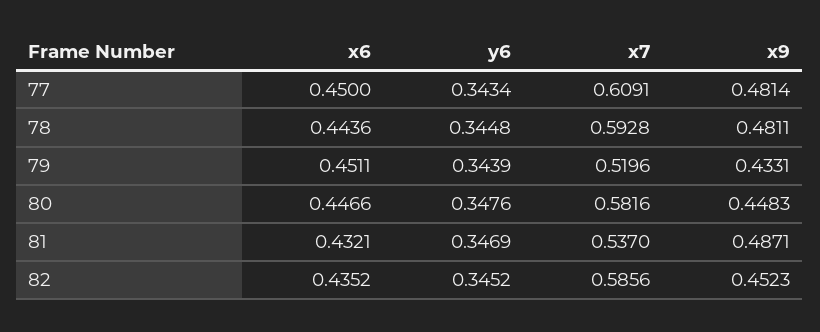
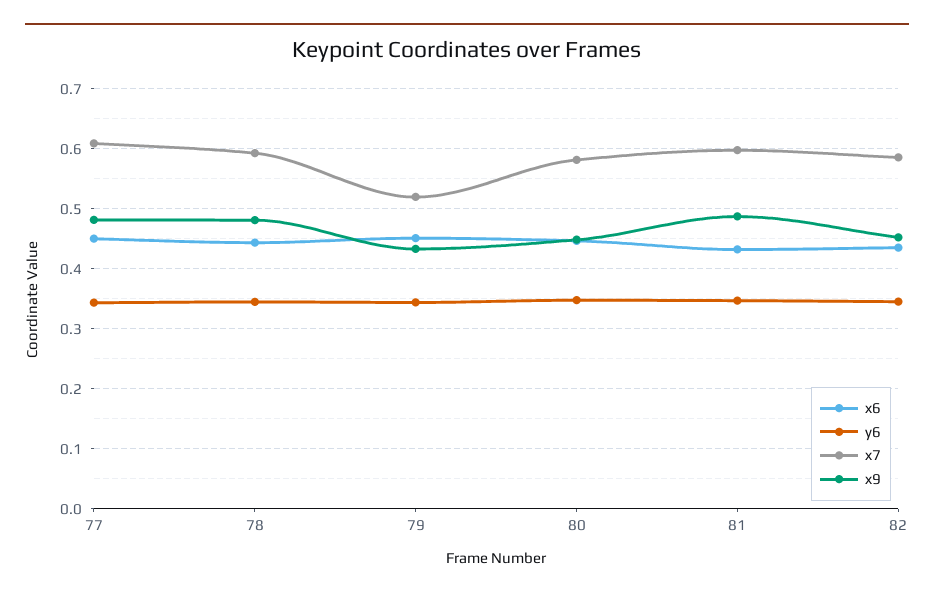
  {
    "x6": {
      "77": 0.45,
      "78": 0.4436,
      "79": 0.4511,
      "80": 0.4466,
      "81": 0.4321,
      "82": 0.4352
    },
    "y6": {
      "77": 0.3434,
      "78": 0.3448,
      "79": 0.3439,
      "80": 0.3476,
      "81": 0.3469,
      "82": 0.3452
    },
    "x7": {
      "77": 0.6091,
      "78": 0.5928,
      "79": 0.5196,
      "80": 0.5816,
-     "81": 0.537,
+     "81": 0.6,
      "82": 0.5856
    },
    "x9": {
      "77": 0.4814,
      "78": 0.4811,
      "79": 0.4331,
      "80": 0.4483,
      "81": 0.4871,
      "82": 0.4523
    }
  }

